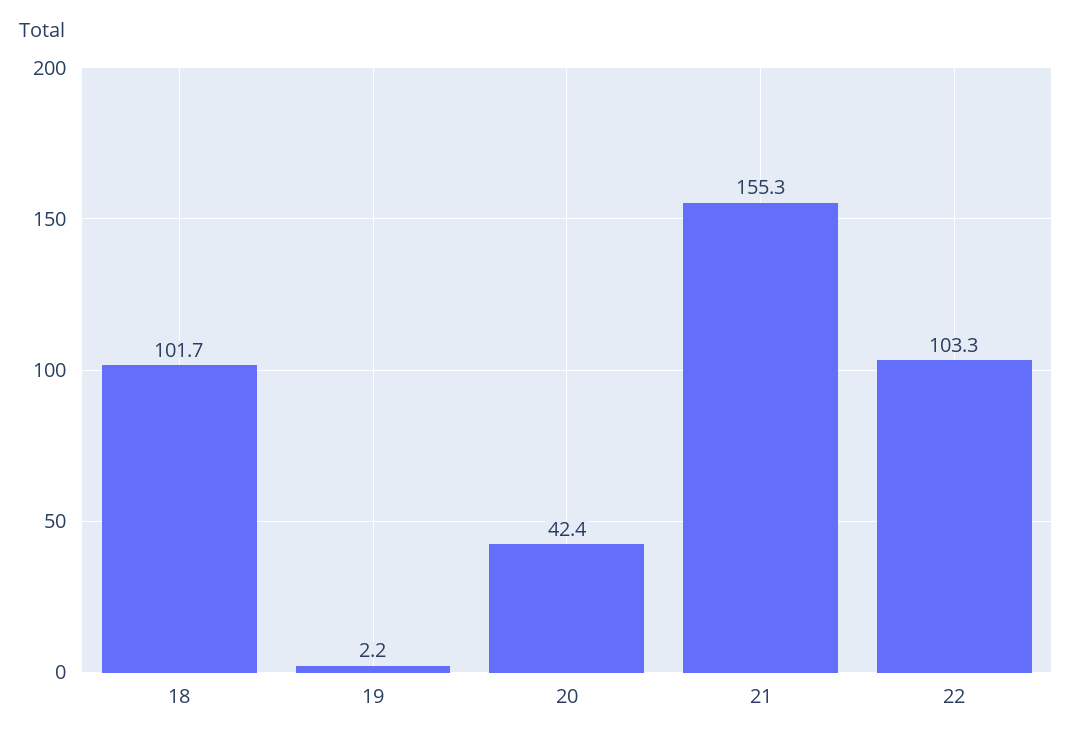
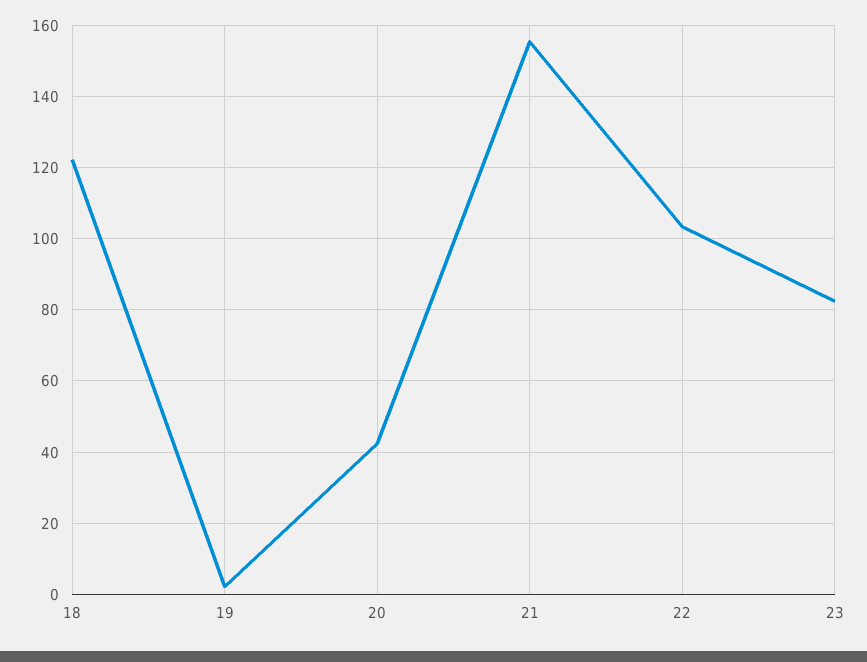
  {
-   "18": 101.7,
+   "18": 122,
    "19": 2.2,
    "20": 42.4,
    "21": 155.3,
-   "22": 103.3
+   "22": 103.3,
+   "23": 82
  }

